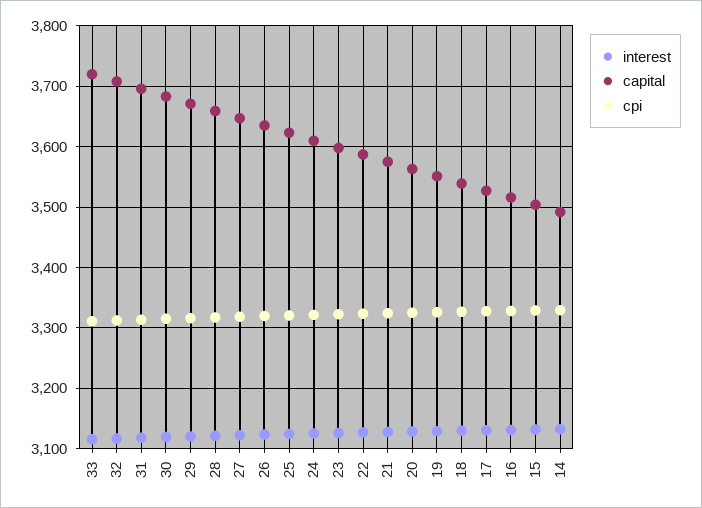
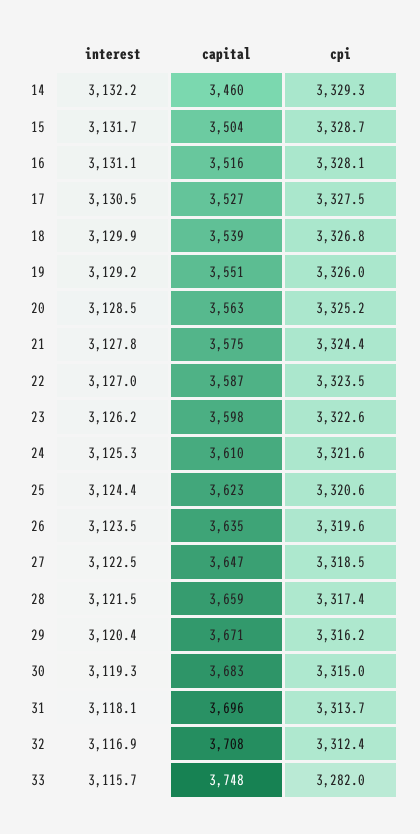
  {
    "interest": {
      "33": 3115.7,
      "32": 3116.9,
      "31": 3118.1,
      "30": 3119.3,
      "29": 3120.4,
      "28": 3121.5,
      "27": 3122.5,
      "26": 3123.5,
      "25": 3124.4,
      "24": 3125.3,
      "23": 3126.2,
      "22": 3127,
      "21": 3127.8,
      "20": 3128.5,
      "19": 3129.2,
      "18": 3129.9,
      "17": 3130.5,
      "16": 3131.1,
      "15": 3131.7,
      "14": 3132.2
    },
    "capital": {
-     "33": 3720,
+     "33": 3748,
      "32": 3708,
      "31": 3696,
      "30": 3683,
      "29": 3671,
      "28": 3659,
      "27": 3647,
      "26": 3635,
      "25": 3623,
      "24": 3610,
      "23": 3598,
      "22": 3587,
      "21": 3575,
      "20": 3563,
      "19": 3551,
      "18": 3539,
      "17": 3527,
      "16": 3516,
      "15": 3504,
-     "14": 3490
+     "14": 3460
    },
    "cpi": {
-     "33": 3310,
+     "33": 3282,
      "32": 3312.4,
      "31": 3313.7,
      "30": 3315,
      "29": 3316.2,
      "28": 3317.4,
      "27": 3318.5,
      "26": 3319.6,
      "25": 3320.6,
      "24": 3321.6,
      "23": 3322.6,
      "22": 3323.5,
      "21": 3324.4,
      "20": 3325.2,
      "19": 3326,
      "18": 3326.8,
      "17": 3327.5,
      "16": 3328.1,
      "15": 3328.7,
      "14": 3329.3
    }
  }

